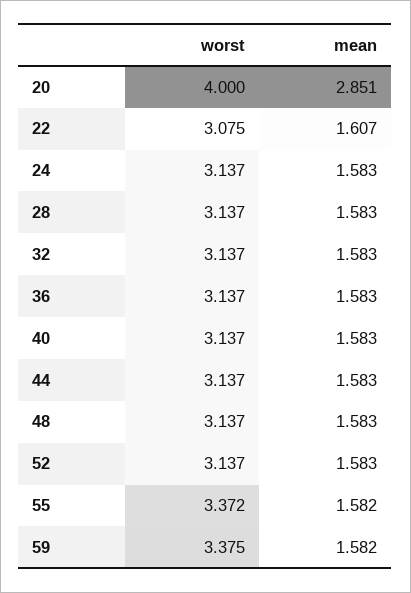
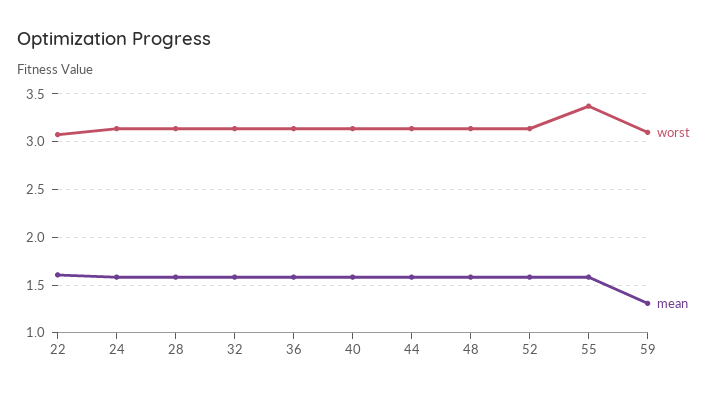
  {
    "worst": {
-     "20": 4,
      "22": 3.075,
      "24": 3.137,
      "28": 3.137,
      "32": 3.137,
      "36": 3.137,
      "40": 3.137,
      "44": 3.137,
      "48": 3.137,
      "52": 3.137,
      "55": 3.372,
-     "59": 3.375
+     "59": 3.1
    },
    "mean": {
-     "20": 2.851,
      "22": 1.607,
      "24": 1.583,
      "28": 1.583,
      "32": 1.583,
      "36": 1.583,
      "40": 1.583,
      "44": 1.583,
      "48": 1.583,
      "52": 1.583,
      "55": 1.582,
-     "59": 1.582
+     "59": 1.3
    }
  }

